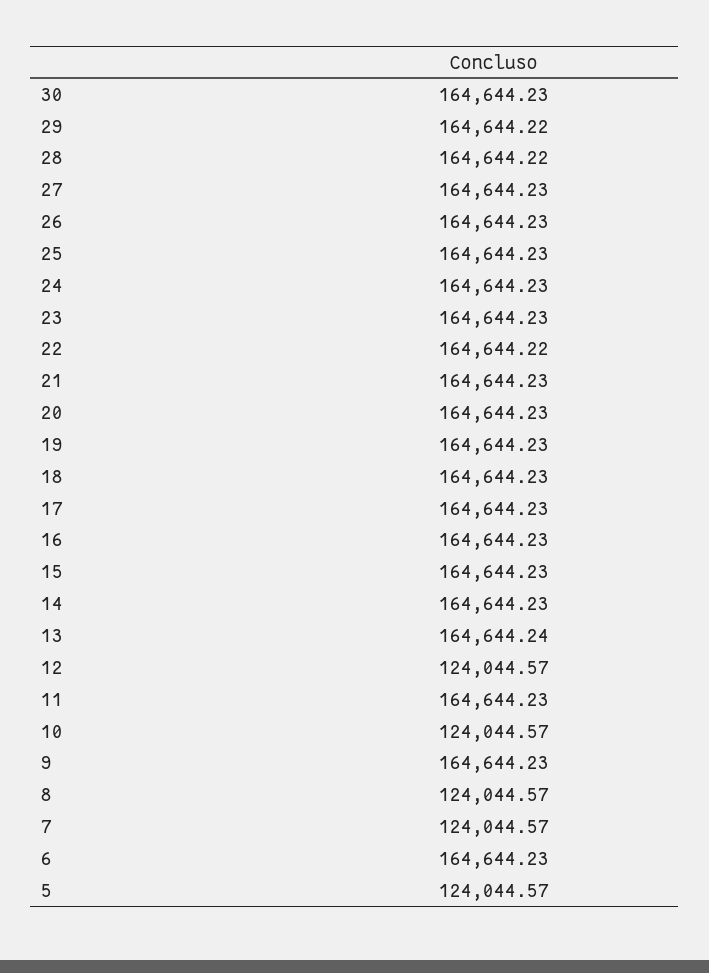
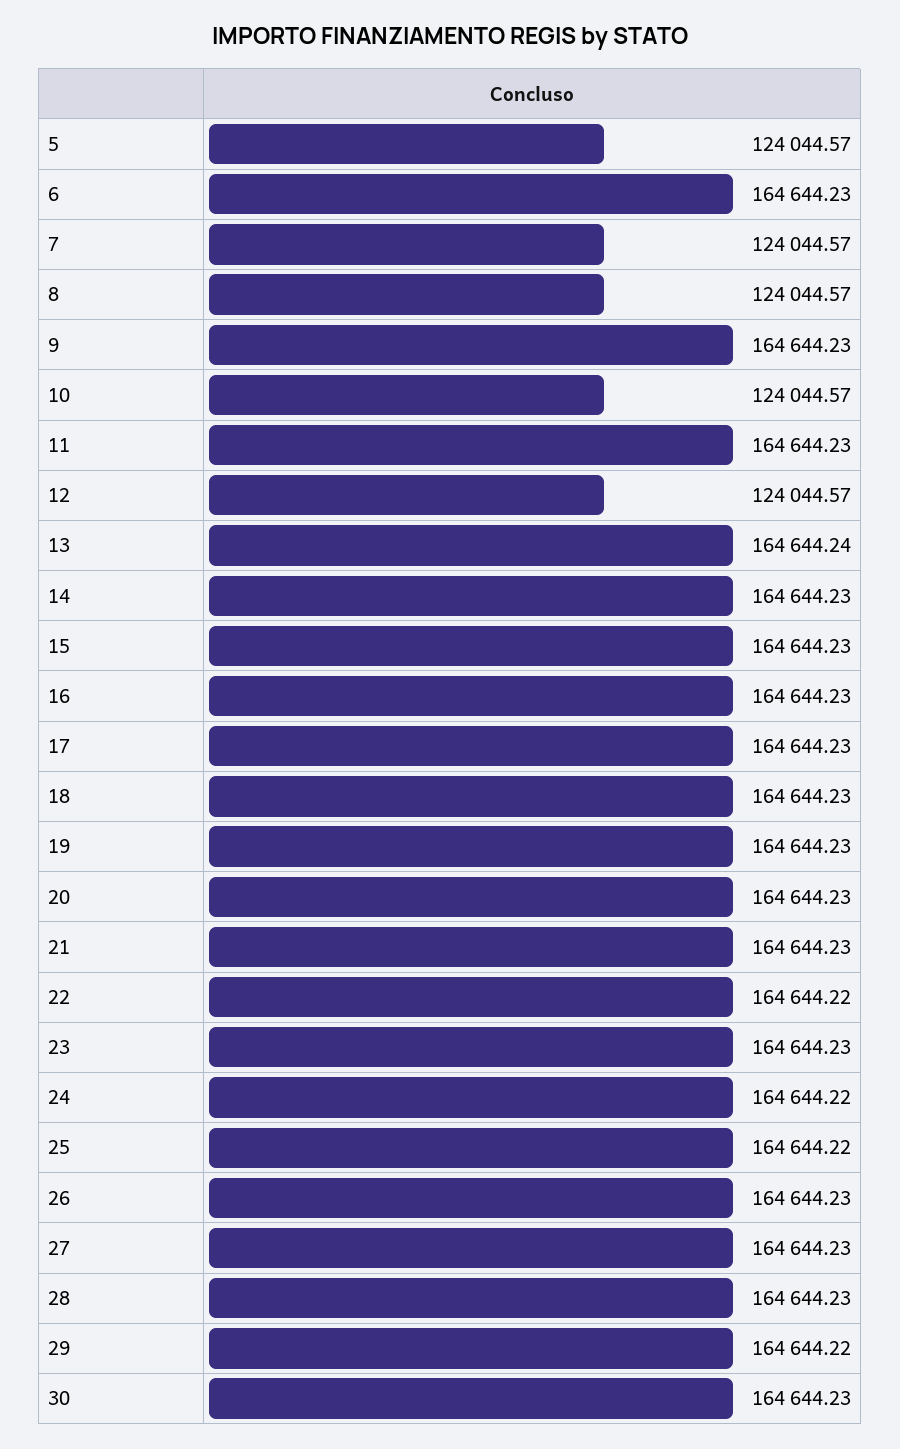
  {
    "30": 164644.23,
    "29": 164644.22,
-   "28": 164644.22,
+   "28": 164644.23,
    "27": 164644.23,
    "26": 164644.23,
-   "25": 164644.23,
+   "25": 164644.22,
-   "24": 164644.23,
+   "24": 164644.22,
    "23": 164644.23,
    "22": 164644.22,
    "21": 164644.23,
    "20": 164644.23,
    "19": 164644.23,
    "18": 164644.23,
    "17": 164644.23,
    "16": 164644.23,
    "15": 164644.23,
    "14": 164644.23,
    "13": 164644.24,
    "12": 124044.57,
    "11": 164644.23,
    "10": 124044.57,
    "9": 164644.23,
    "8": 124044.57,
    "7": 124044.57,
    "6": 164644.23,
    "5": 124044.57
  }

